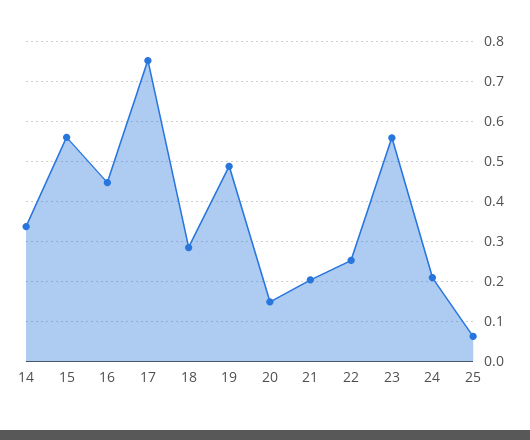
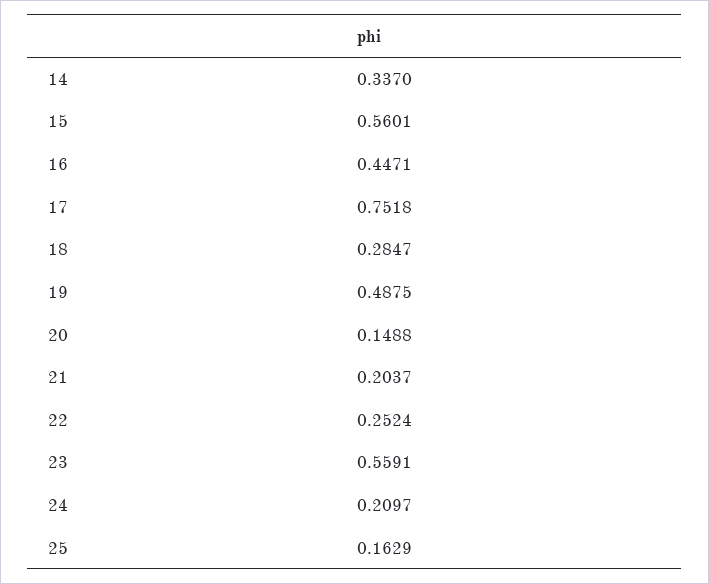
  {
    "14": 0.337,
    "15": 0.5601,
    "16": 0.4471,
    "17": 0.7518,
    "18": 0.2847,
    "19": 0.4875,
    "20": 0.1488,
    "21": 0.2037,
    "22": 0.2524,
    "23": 0.5591,
    "24": 0.2097,
-   "25": 0.06
+   "25": 0.1629
  }

